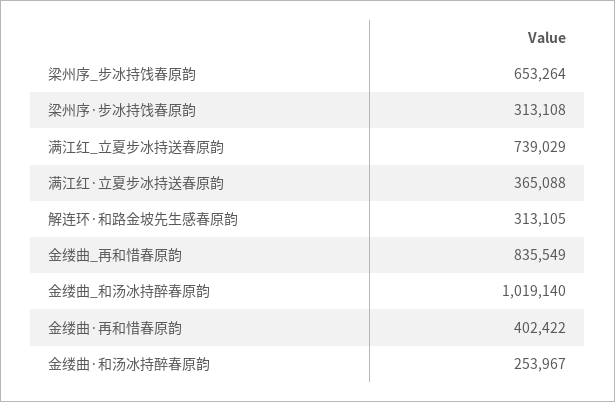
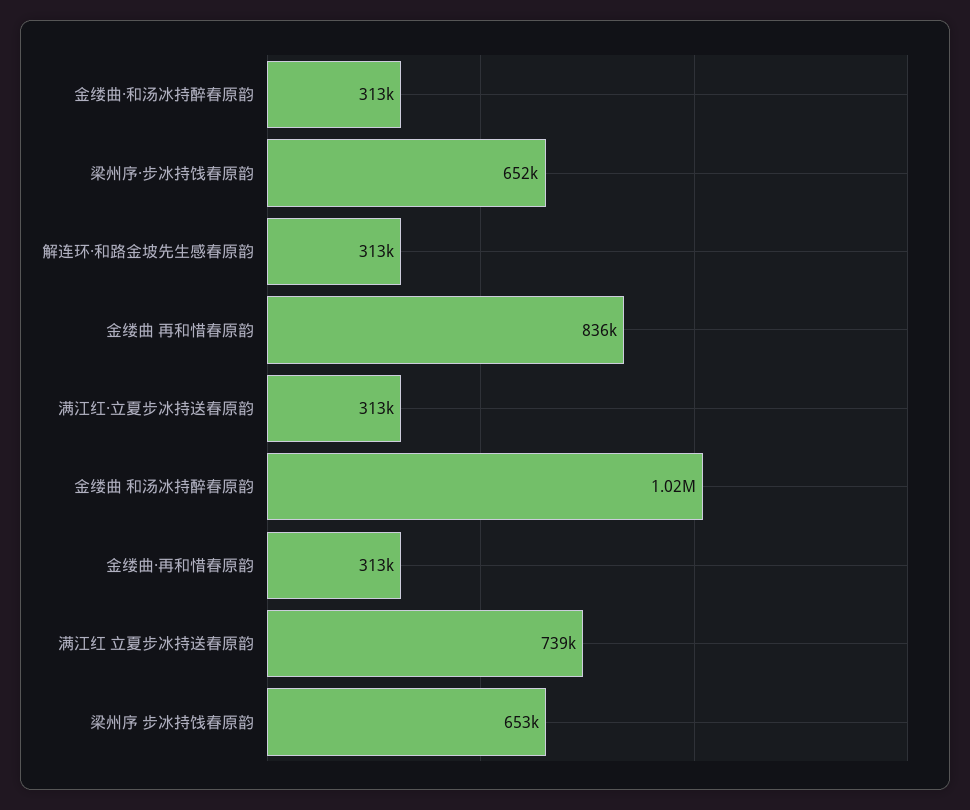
  {
    "梁州序_步冰持饯春原韵": 653264,
-   "梁州序·步冰持饯春原韵": 313108,
+   "梁州序·步冰持饯春原韵": 652000,
    "满江红_立夏步冰持送春原韵": 739029,
-   "满江红·立夏步冰持送春原韵": 365088,
+   "满江红·立夏步冰持送春原韵": 313000,
    "解连环·和路金坡先生感春原韵": 313105,
    "金缕曲_再和惜春原韵": 835549,
    "金缕曲_和汤冰持醉春原韵": 1019140,
-   "金缕曲·再和惜春原韵": 402422,
+   "金缕曲·再和惜春原韵": 313000,
-   "金缕曲·和汤冰持醉春原韵": 253967
+   "金缕曲·和汤冰持醉春原韵": 313000
  }

